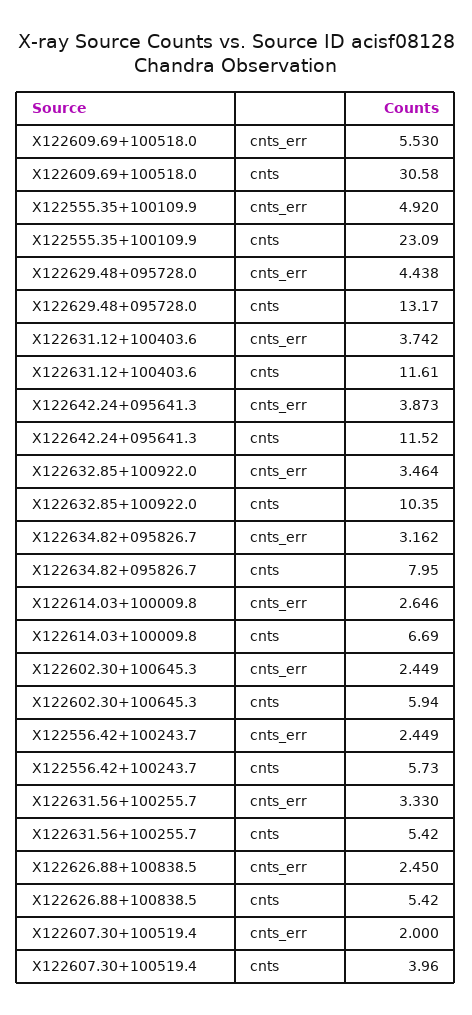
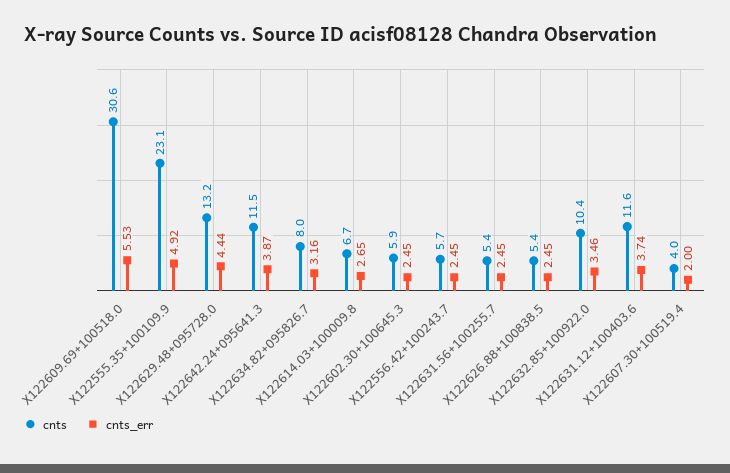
  {
    "cnts_err": {
      "X122609.69+100518.0": 5.53,
      "X122555.35+100109.9": 4.92,
      "X122629.48+095728.0": 4.438,
      "X122631.12+100403.6": 3.742,
      "X122642.24+095641.3": 3.873,
      "X122632.85+100922.0": 3.464,
      "X122634.82+095826.7": 3.162,
      "X122614.03+100009.8": 2.646,
      "X122602.30+100645.3": 2.449,
      "X122556.42+100243.7": 2.449,
-     "X122631.56+100255.7": 3.33,
+     "X122631.56+100255.7": 2.45,
      "X122626.88+100838.5": 2.45,
      "X122607.30+100519.4": 2
    },
    "cnts": {
      "X122609.69+100518.0": 30.58,
      "X122555.35+100109.9": 23.09,
      "X122629.48+095728.0": 13.17,
      "X122631.12+100403.6": 11.61,
      "X122642.24+095641.3": 11.52,
      "X122632.85+100922.0": 10.35,
      "X122634.82+095826.7": 7.95,
      "X122614.03+100009.8": 6.69,
      "X122602.30+100645.3": 5.94,
      "X122556.42+100243.7": 5.73,
      "X122631.56+100255.7": 5.42,
      "X122626.88+100838.5": 5.42,
      "X122607.30+100519.4": 3.96
    }
  }

